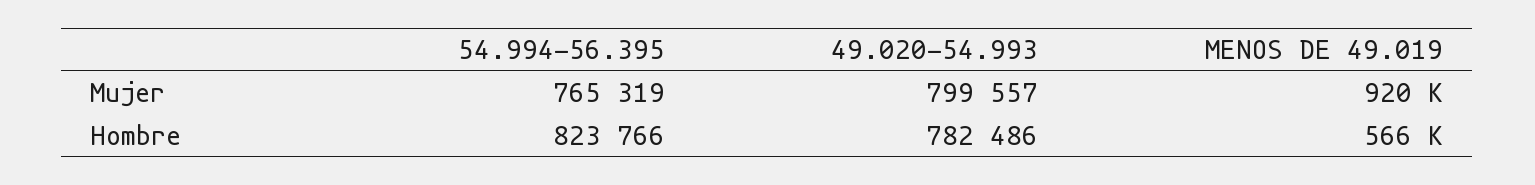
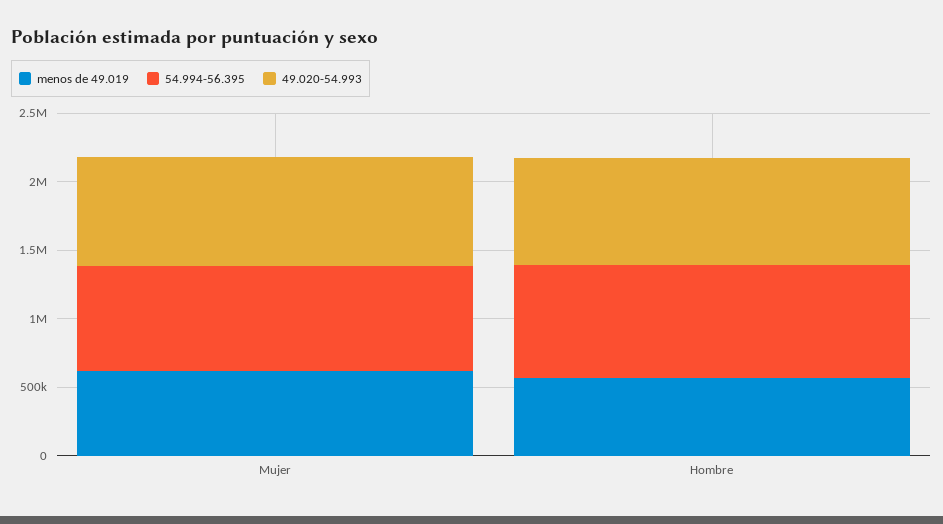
  {
    "54.994-56.395": {
      "Mujer": 765319,
      "Hombre": 823766
    },
    "49.020-54.993": {
      "Mujer": 799557,
      "Hombre": 782486
    },
    "MENOS DE 49.019": {
-     "Mujer": 920000,
+     "Mujer": 600000,
      "Hombre": 566000
    }
  }

